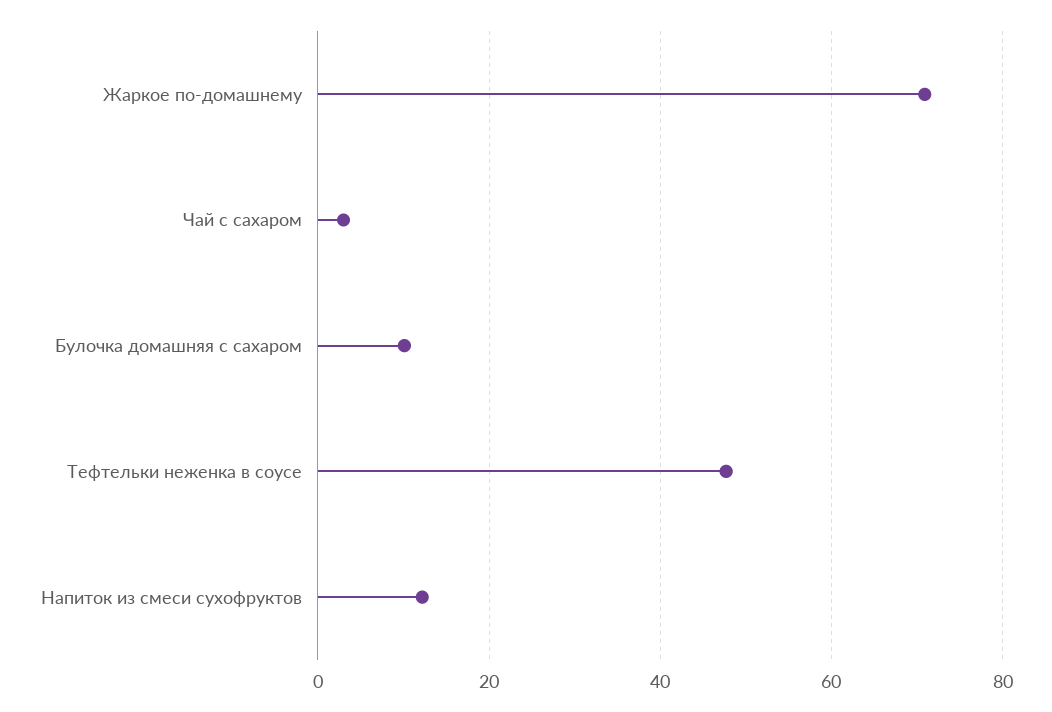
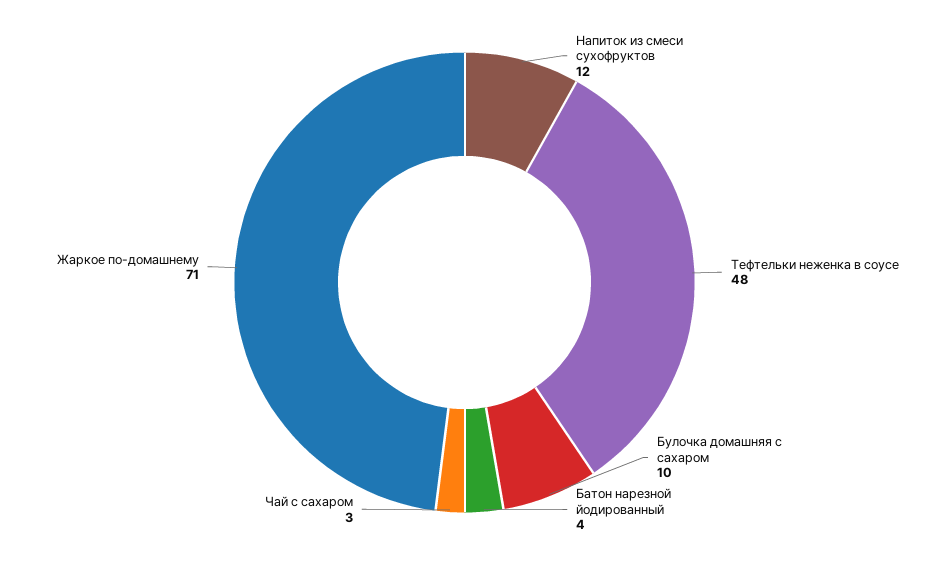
  {
    "Жаркое по-домашнему": 71,
    "Чай с сахаром": 3,
    "Булочка домашняя с сахаром": 10,
    "Тефтельки неженка в соусе": 48,
-   "Напиток из смеси сухофруктов": 12
+   "Напиток из смеси сухофруктов": 12,
+   "Батон нарезной йодированный": 4
  }

